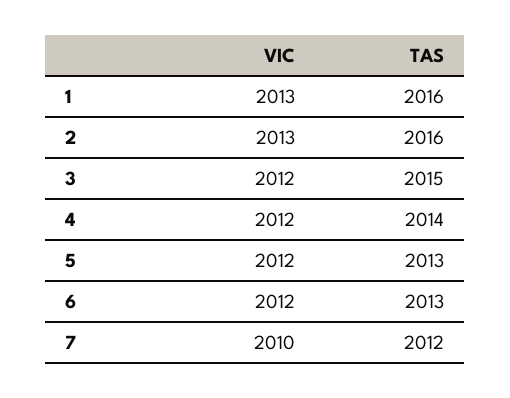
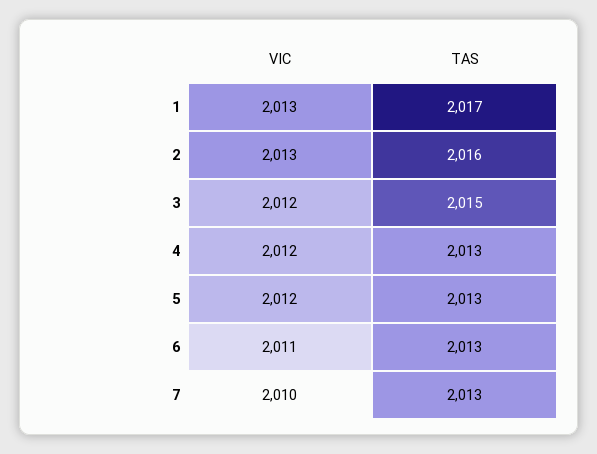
  {
    "VIC": {
      "1": 2013,
      "2": 2013,
      "3": 2012,
      "4": 2012,
      "5": 2012,
-     "6": 2012,
+     "6": 2011,
      "7": 2010
    },
    "TAS": {
-     "1": 2016,
+     "1": 2017,
      "2": 2016,
      "3": 2015,
-     "4": 2014,
+     "4": 2013,
      "5": 2013,
      "6": 2013,
-     "7": 2012
+     "7": 2013
    }
  }

